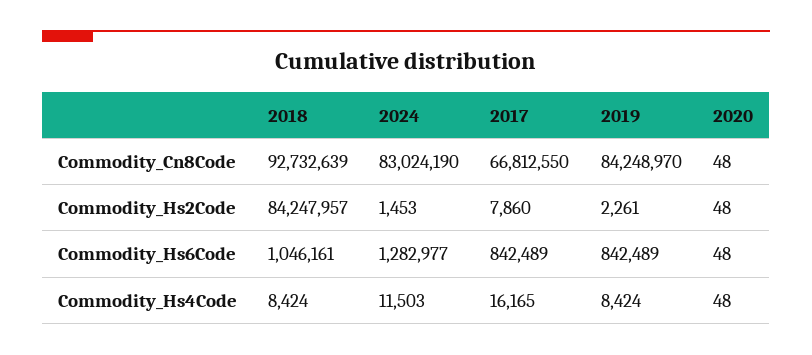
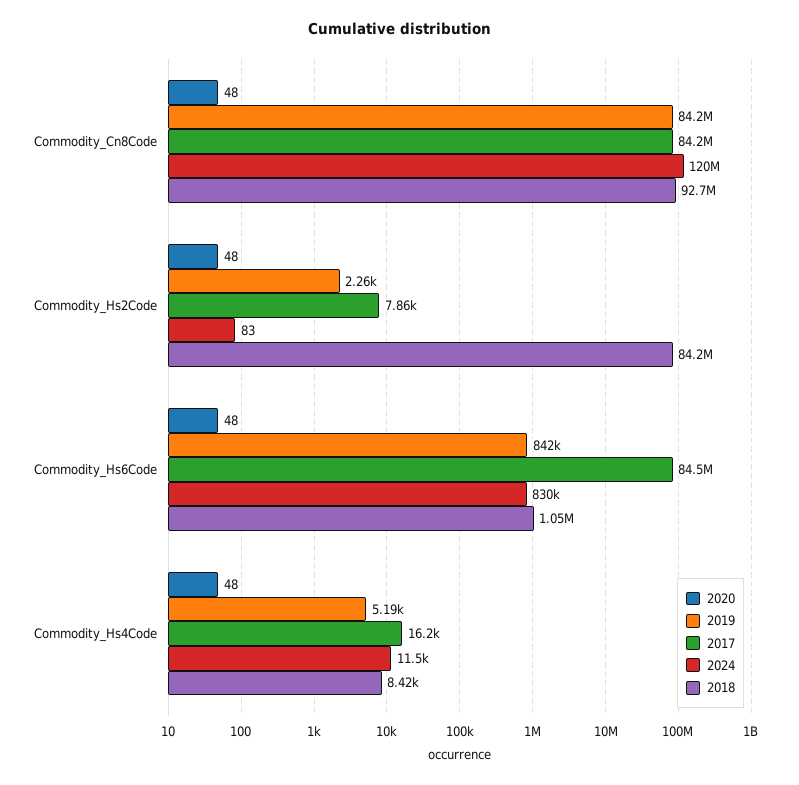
  {
    "2018": {
      "Commodity_Cn8Code": 92732639,
      "Commodity_Hs2Code": 84247957,
      "Commodity_Hs6Code": 1046161,
      "Commodity_Hs4Code": 8424
    },
    "2024": {
-     "Commodity_Cn8Code": 83024190,
+     "Commodity_Cn8Code": 120000000,
-     "Commodity_Hs2Code": 1453,
+     "Commodity_Hs2Code": 83,
-     "Commodity_Hs6Code": 1282977,
+     "Commodity_Hs6Code": 830000,
      "Commodity_Hs4Code": 11503
    },
    "2017": {
-     "Commodity_Cn8Code": 66812550,
+     "Commodity_Cn8Code": 84200000,
      "Commodity_Hs2Code": 7860,
-     "Commodity_Hs6Code": 842489,
+     "Commodity_Hs6Code": 84500000,
      "Commodity_Hs4Code": 16165
    },
    "2019": {
      "Commodity_Cn8Code": 84248970,
      "Commodity_Hs2Code": 2261,
      "Commodity_Hs6Code": 842489,
-     "Commodity_Hs4Code": 8424
+     "Commodity_Hs4Code": 5190
    },
    "2020": {
      "Commodity_Cn8Code": 48,
      "Commodity_Hs2Code": 48,
      "Commodity_Hs6Code": 48,
      "Commodity_Hs4Code": 48
    }
  }

